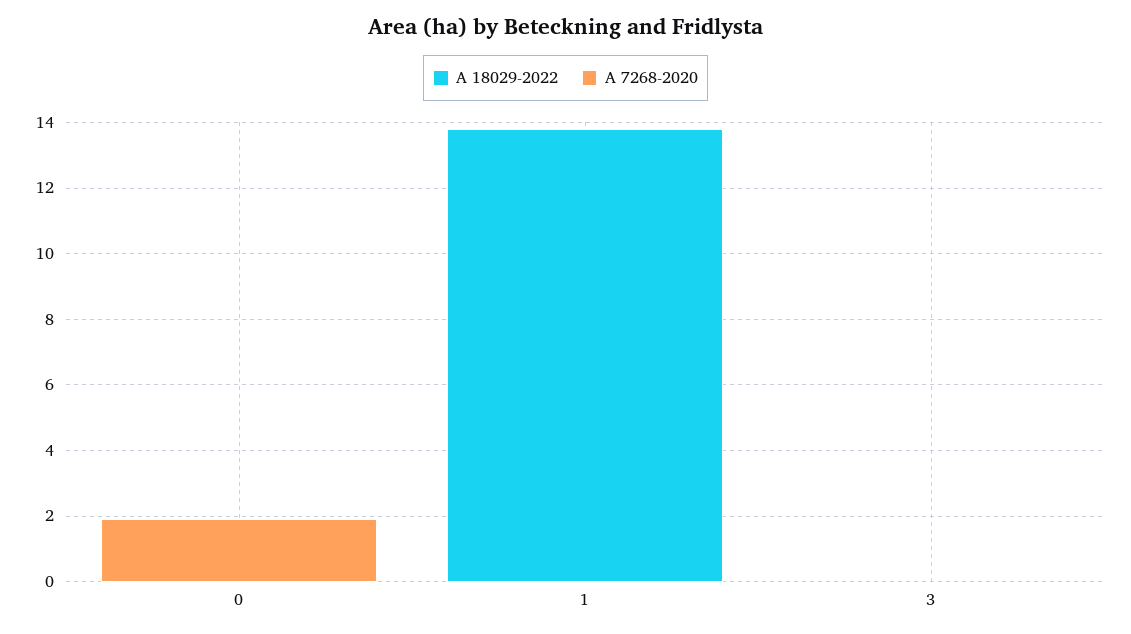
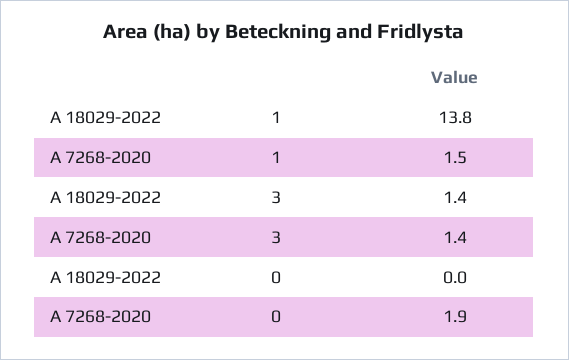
  {
    "A 18029-2022": {
      "0": 0,
      "1": 13.8,
-     "3": 0
+     "3": 1.4
    },
    "A 7268-2020": {
      "0": 1.9,
-     "1": 0,
+     "1": 1.5,
-     "3": 0
+     "3": 1.4
    }
  }

